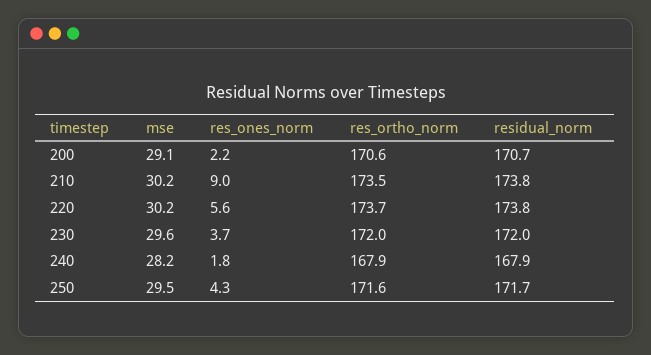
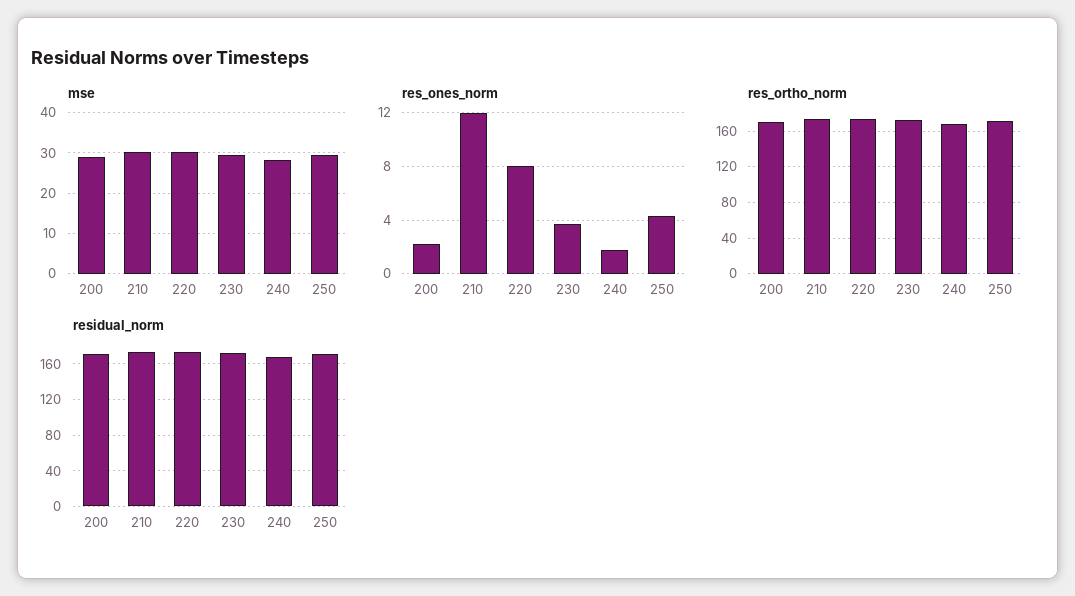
  {
    "mse": {
      "200": 29.1,
      "210": 30.2,
      "220": 30.2,
      "230": 29.6,
      "240": 28.2,
      "250": 29.5
    },
    "res_ones_norm": {
      "200": 2.2,
-     "210": 9,
+     "210": 12,
-     "220": 5.6,
+     "220": 8,
      "230": 3.7,
      "240": 1.8,
      "250": 4.3
    },
    "res_ortho_norm": {
      "200": 170.6,
      "210": 173.5,
      "220": 173.7,
      "230": 172,
      "240": 167.9,
      "250": 171.6
    },
    "residual_norm": {
      "200": 170.7,
      "210": 173.8,
      "220": 173.8,
      "230": 172,
      "240": 167.9,
      "250": 171.7
    }
  }

